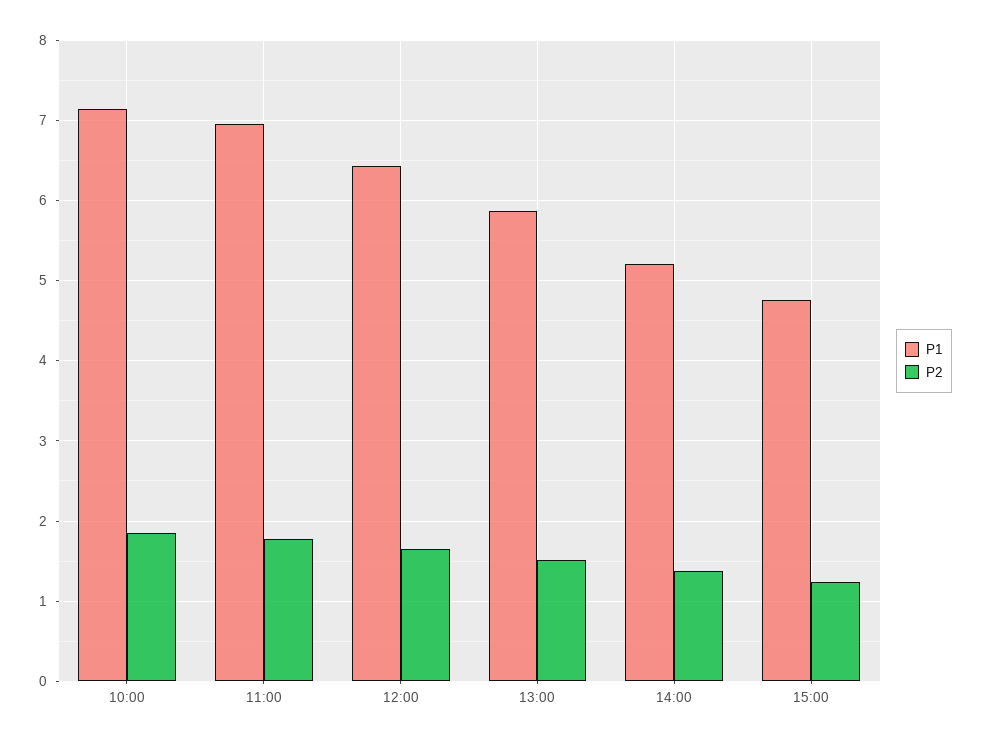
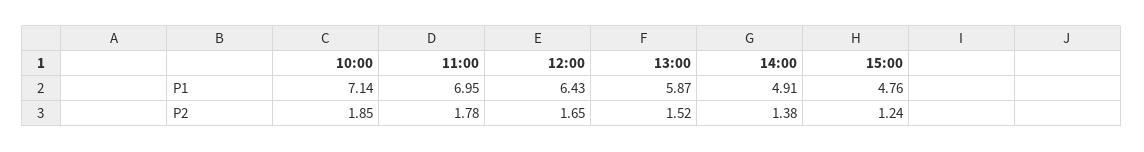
  {
    "P1": {
      "10:00": 7.14,
      "11:00": 6.95,
      "12:00": 6.43,
      "13:00": 5.87,
-     "14:00": 5.2,
+     "14:00": 4.91,
      "15:00": 4.76
    },
    "P2": {
      "10:00": 1.85,
      "11:00": 1.78,
      "12:00": 1.65,
      "13:00": 1.52,
      "14:00": 1.38,
      "15:00": 1.24
    }
  }

